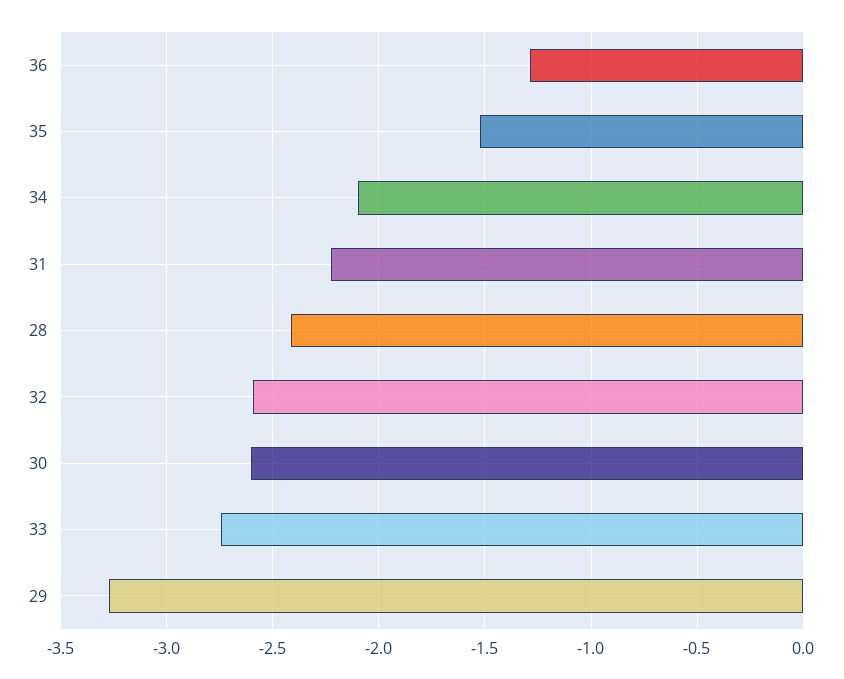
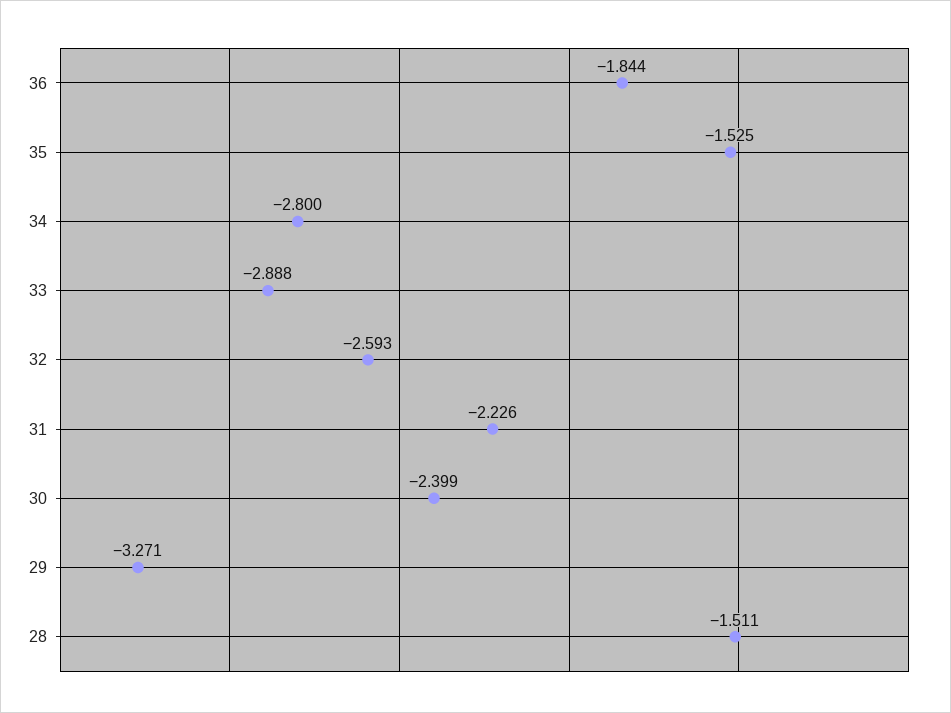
  {
-   "36": -1.3,
+   "36": -1.844,
    "35": -1.525,
-   "34": -2.1,
+   "34": -2.8,
    "31": -2.226,
-   "28": -2.4,
+   "28": -1.511,
    "32": -2.593,
-   "30": -2.6,
+   "30": -2.399,
-   "33": -2.75,
+   "33": -2.888,
    "29": -3.271
  }

